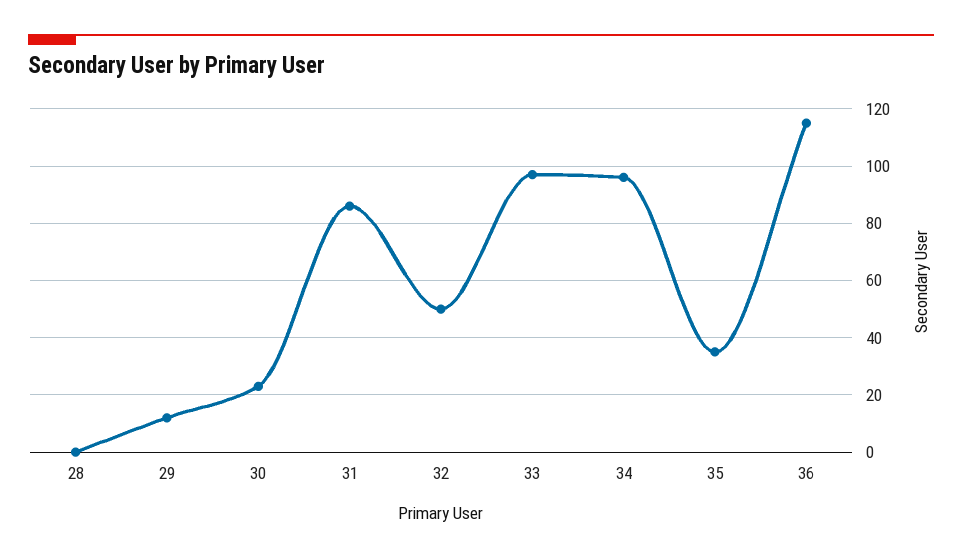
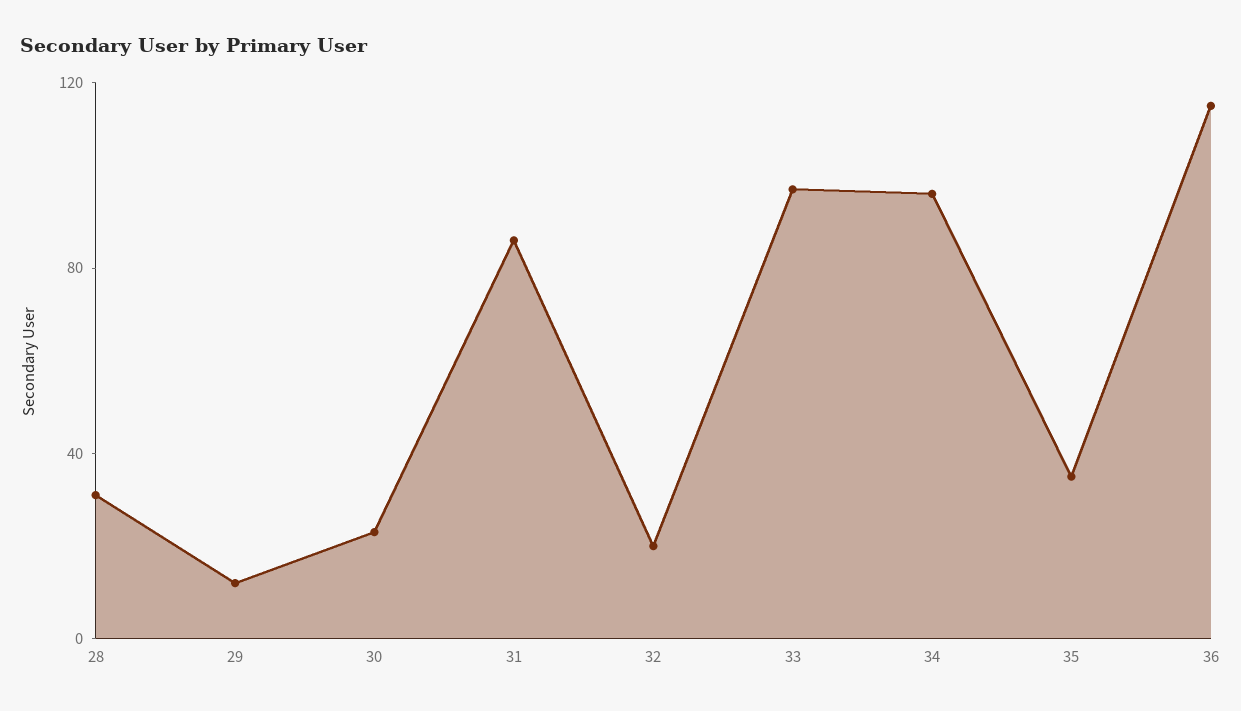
  {
-   "28": 0,
+   "28": 30,
    "29": 10,
    "30": 25,
    "31": 85,
-   "32": 50,
+   "32": 20,
    "33": 95,
    "34": 95,
    "35": 35,
    "36": 115
  }

